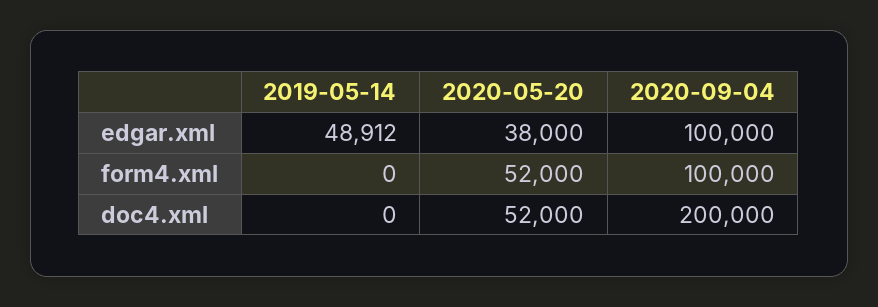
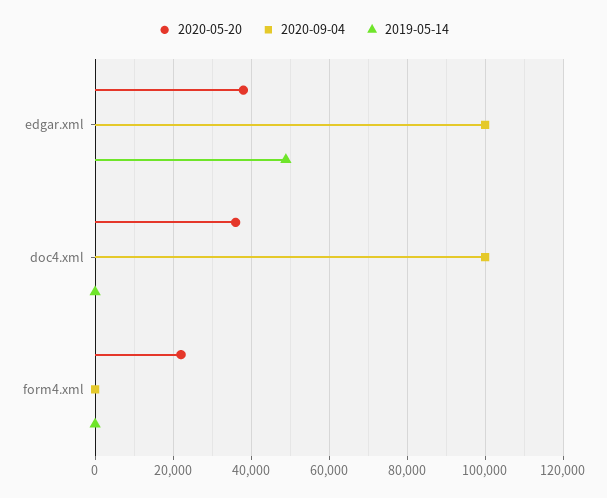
  {
    "2019-05-14": {
      "edgar.xml": 48912,
      "form4.xml": 0,
      "doc4.xml": 0
    },
    "2020-05-20": {
      "edgar.xml": 38000,
-     "form4.xml": 52000,
+     "form4.xml": 22000,
-     "doc4.xml": 52000
+     "doc4.xml": 36000
    },
    "2020-09-04": {
      "edgar.xml": 100000,
-     "form4.xml": 100000,
+     "form4.xml": 0,
-     "doc4.xml": 200000
+     "doc4.xml": 100000
    }
  }

